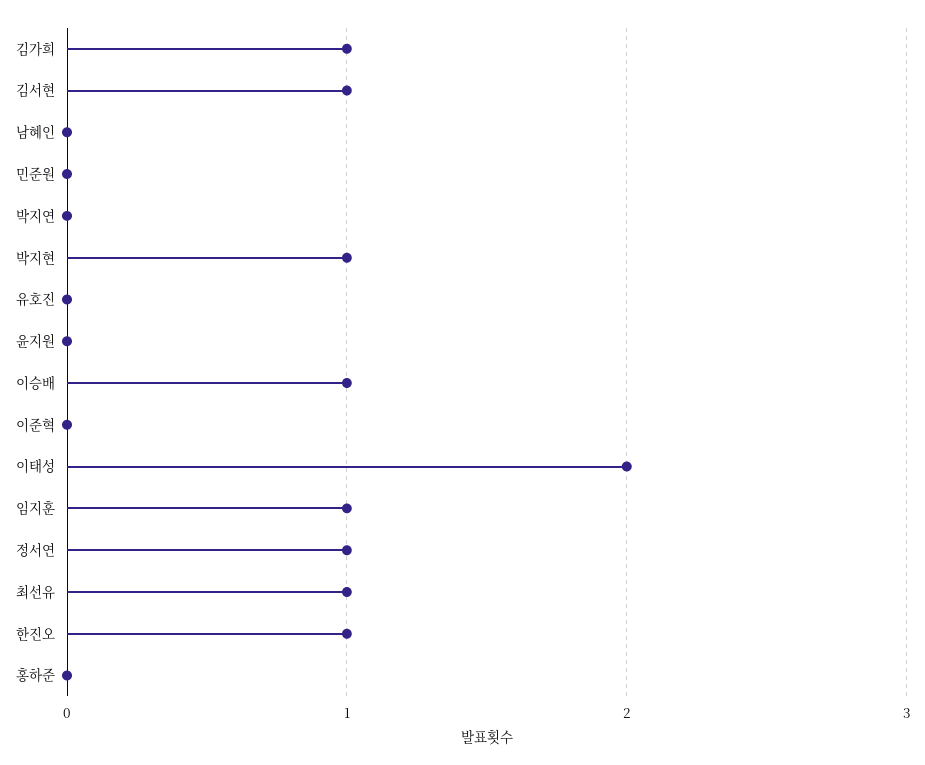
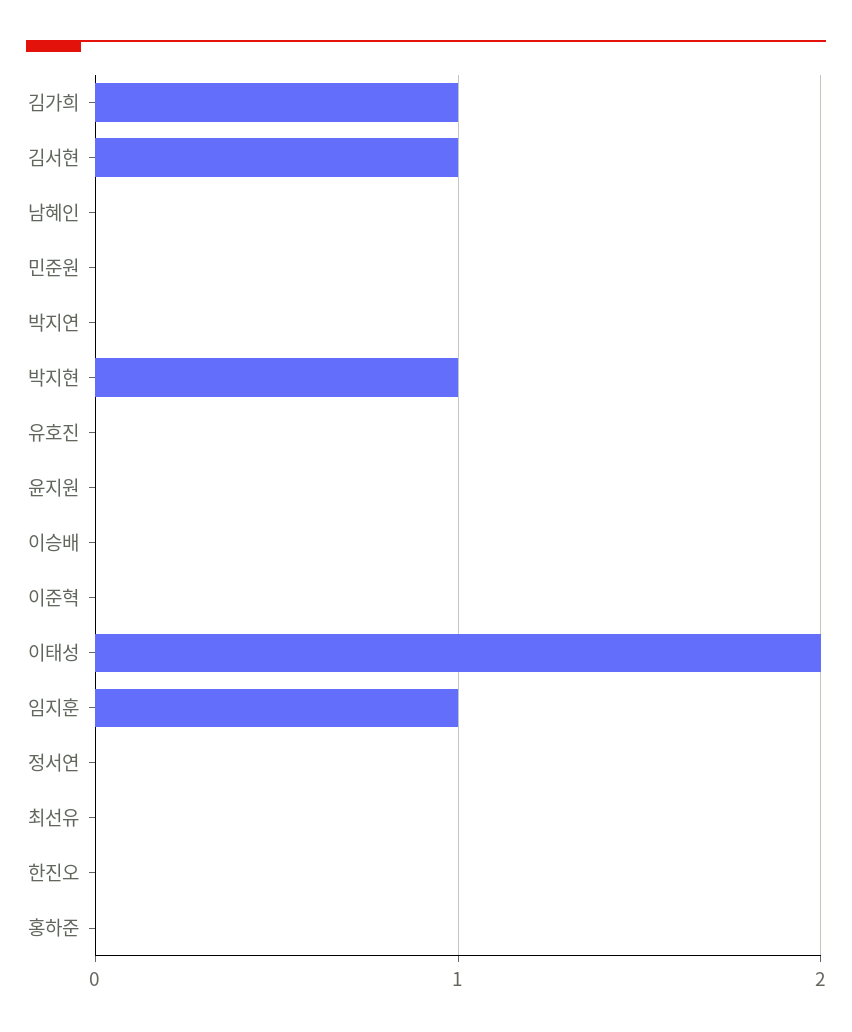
  {
    "김가희": 1,
    "김서현": 1,
    "남혜인": 0,
    "민준원": 0,
    "박지연": 0,
    "박지현": 1,
    "유호진": 0,
    "윤지원": 0,
-   "이승배": 1,
+   "이승배": 0,
    "이준혁": 0,
    "이태성": 2,
    "임지훈": 1,
-   "정서연": 1,
+   "정서연": 0,
-   "최선유": 1,
+   "최선유": 0,
-   "한진오": 1,
+   "한진오": 0,
    "홍하준": 0
  }

